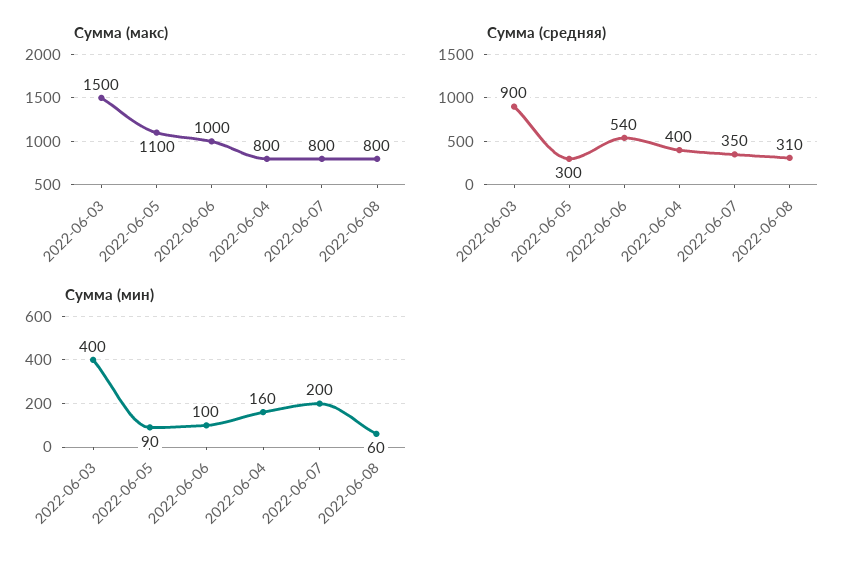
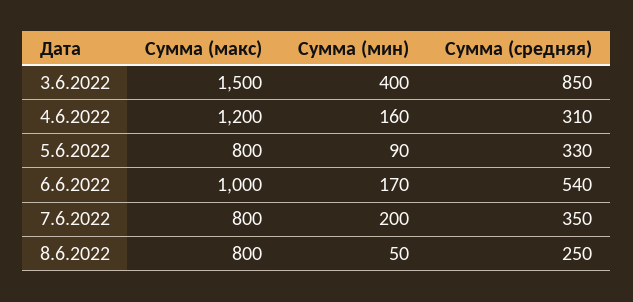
  {
    "Сумма (макс)": {
      "2022-06-03": 1500,
-     "2022-06-05": 1100,
+     "2022-06-05": 800,
      "2022-06-06": 1000,
-     "2022-06-04": 800,
+     "2022-06-04": 1200,
      "2022-06-07": 800,
      "2022-06-08": 800
    },
    "Сумма (средняя)": {
-     "2022-06-03": 900,
+     "2022-06-03": 850,
-     "2022-06-05": 300,
+     "2022-06-05": 330,
      "2022-06-06": 540,
-     "2022-06-04": 400,
+     "2022-06-04": 310,
      "2022-06-07": 350,
-     "2022-06-08": 310
+     "2022-06-08": 250
    },
    "Сумма (мин)": {
      "2022-06-03": 400,
      "2022-06-05": 90,
-     "2022-06-06": 100,
+     "2022-06-06": 170,
      "2022-06-04": 160,
      "2022-06-07": 200,
-     "2022-06-08": 60
+     "2022-06-08": 50
    }
  }

